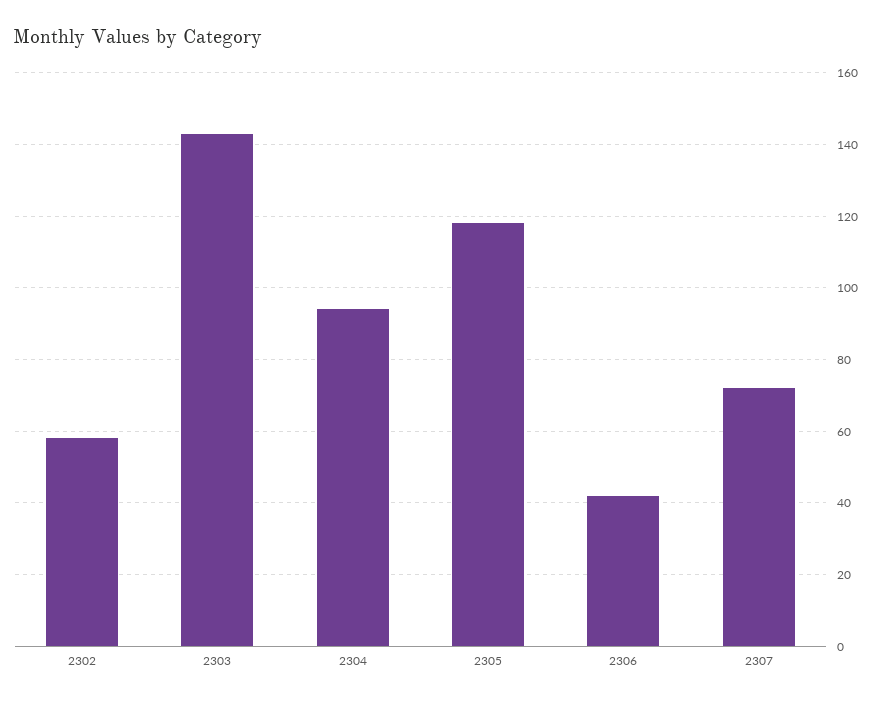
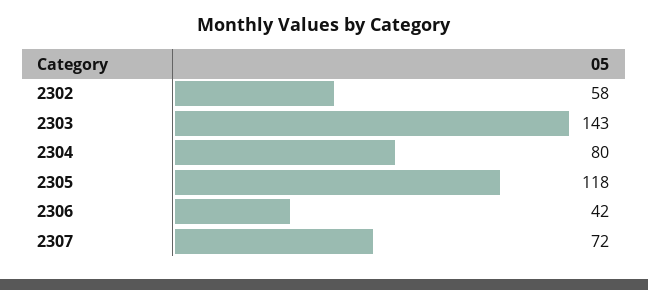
  {
    "2302": 58,
    "2303": 143,
-   "2304": 95,
+   "2304": 80,
    "2305": 118,
    "2306": 42,
    "2307": 72
  }

